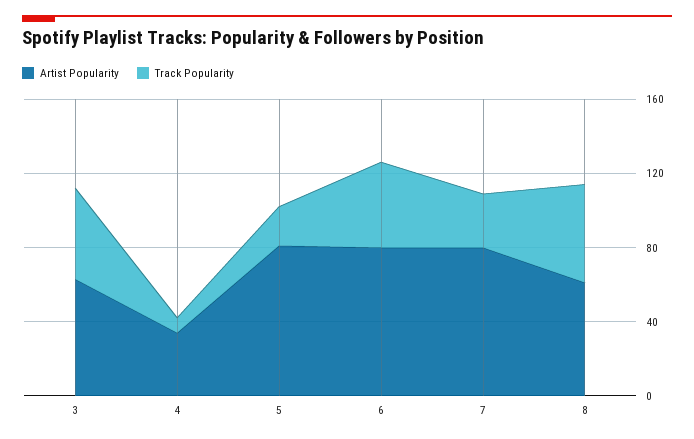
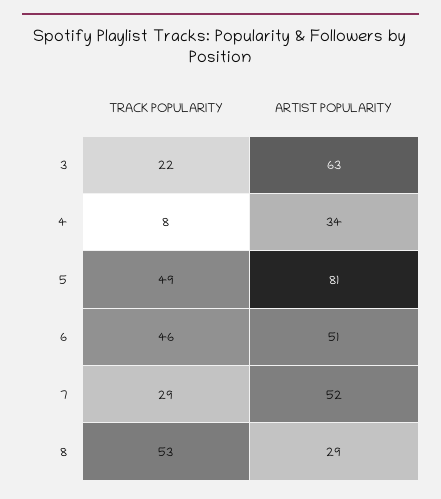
  {
    "Artist Popularity": {
      "3": 63,
      "4": 34,
      "5": 81,
-     "6": 80,
+     "6": 51,
-     "7": 80,
+     "7": 52,
-     "8": 60
+     "8": 29
    },
    "Track Popularity": {
-     "3": 50,
+     "3": 22,
      "4": 8,
-     "5": 20,
+     "5": 49,
      "6": 46,
      "7": 29,
      "8": 53
    }
  }

